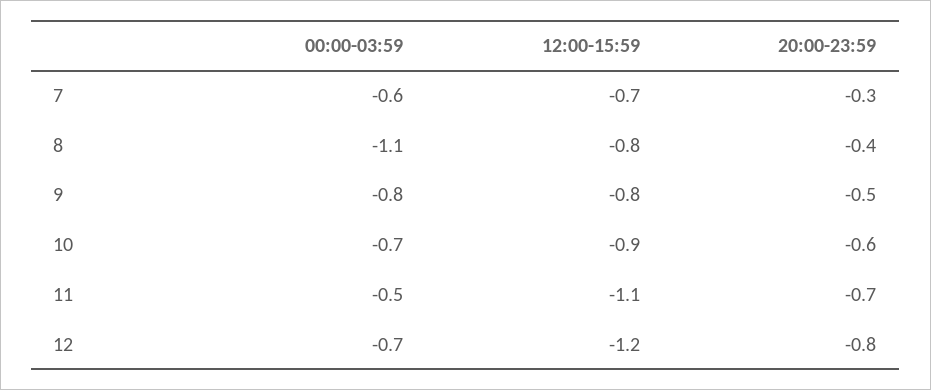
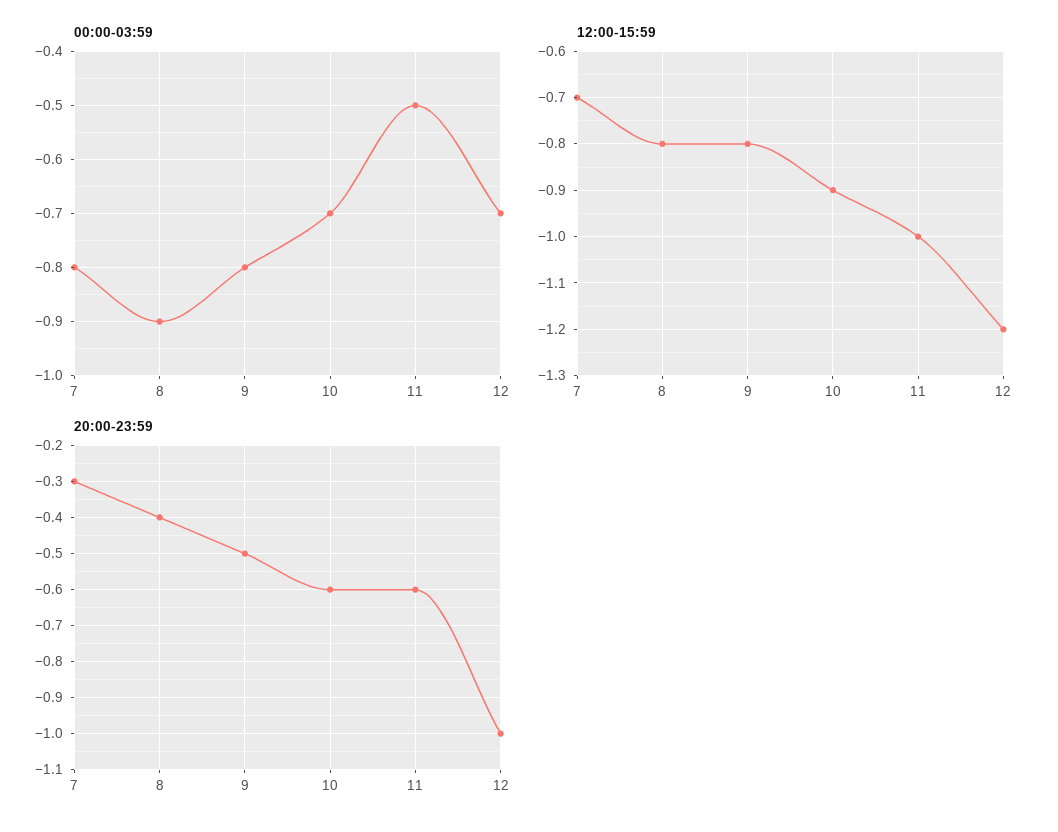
  {
    "00:00-03:59": {
-     "7": -0.6,
+     "7": -0.8,
-     "8": -1.1,
+     "8": -0.9,
      "9": -0.8,
      "10": -0.7,
      "11": -0.5,
      "12": -0.7
    },
    "12:00-15:59": {
      "7": -0.7,
      "8": -0.8,
      "9": -0.8,
      "10": -0.9,
-     "11": -1.1,
+     "11": -1,
      "12": -1.2
    },
    "20:00-23:59": {
      "7": -0.3,
      "8": -0.4,
      "9": -0.5,
      "10": -0.6,
-     "11": -0.7,
+     "11": -0.6,
-     "12": -0.8
+     "12": -1
    }
  }

